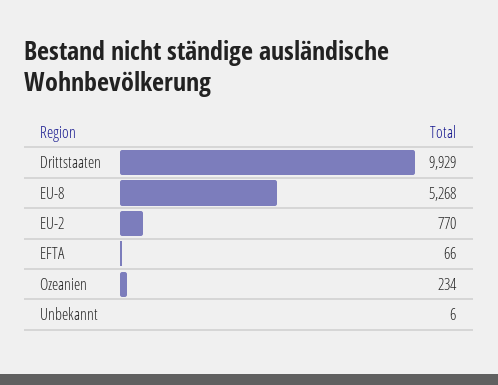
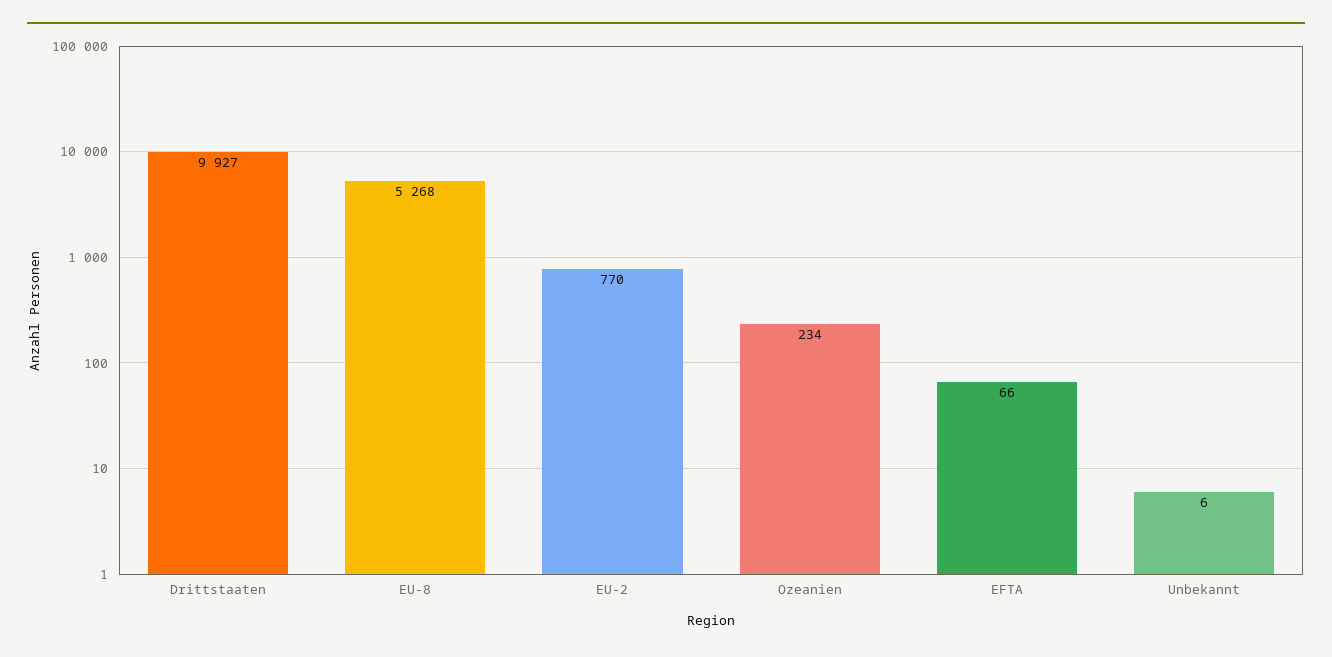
  {
-   "Drittstaaten": 9929,
+   "Drittstaaten": 9927,
    "EU-8": 5268,
    "EU-2": 770,
    "EFTA": 66,
    "Ozeanien": 234,
    "Unbekannt": 6
  }

